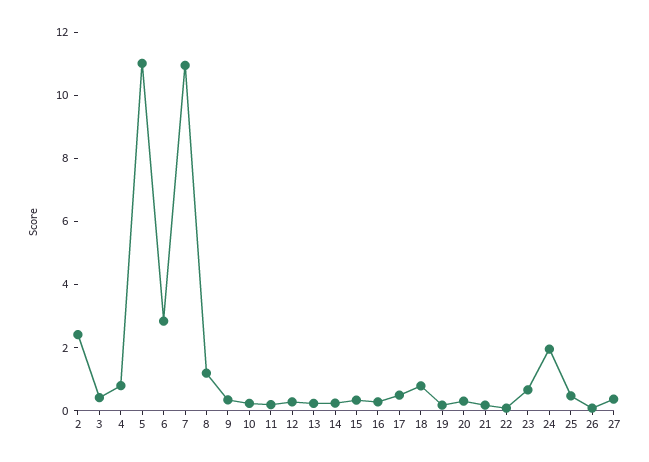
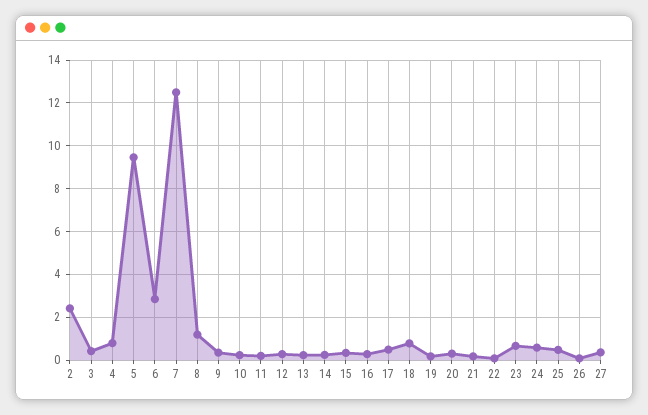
  {
    "2": 2.5,
    "3": 0.5,
    "4": 1,
-   "5": 11,
+   "5": 9.5,
    "6": 3,
-   "7": 11,
+   "7": 12.5,
    "8": 1,
    "9": 0.5,
    "10": 0,
    "11": 0,
    "12": 0.5,
    "13": 0,
    "14": 0,
    "15": 0.5,
    "16": 0.5,
    "17": 0.5,
    "18": 1,
    "19": 0,
    "20": 0.5,
    "21": 0,
    "22": 0,
    "23": 0.5,
-   "24": 2,
+   "24": 0.5,
    "25": 0.5,
    "26": 0,
    "27": 0.5
  }

